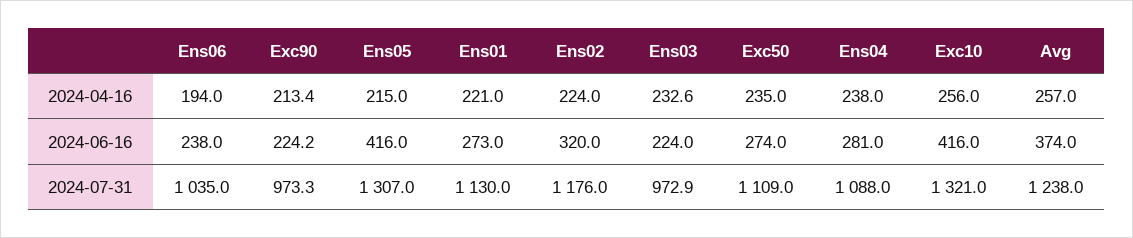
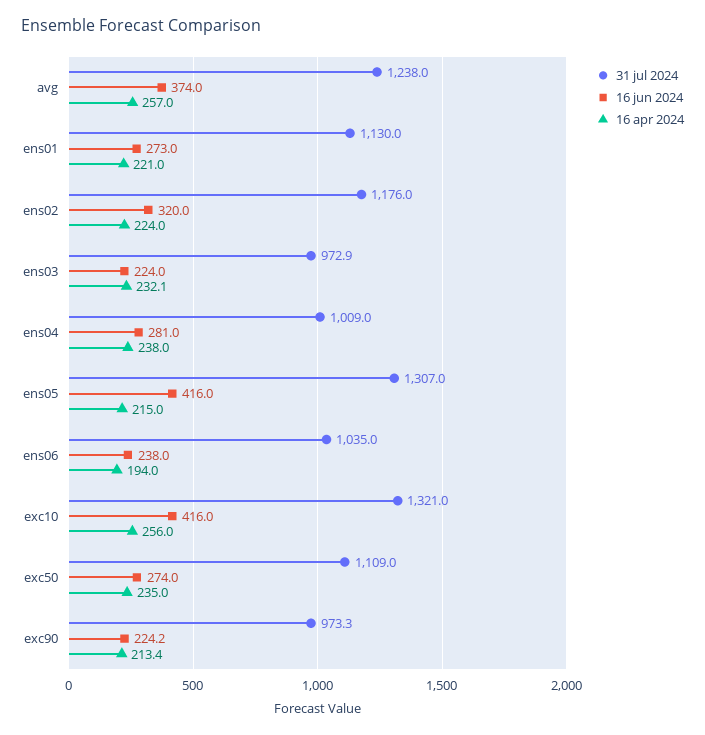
  {
    "2024-04-16": {
      "Ens06": 194,
      "Exc90": 213.4,
      "Ens05": 215,
      "Ens01": 221,
      "Ens02": 224,
-     "Ens03": 232.6,
+     "Ens03": 232.1,
      "Exc50": 235,
      "Ens04": 238,
      "Exc10": 256,
      "Avg": 257
    },
    "2024-06-16": {
      "Ens06": 238,
      "Exc90": 224.2,
      "Ens05": 416,
      "Ens01": 273,
      "Ens02": 320,
      "Ens03": 224,
      "Exc50": 274,
      "Ens04": 281,
      "Exc10": 416,
      "Avg": 374
    },
    "2024-07-31": {
      "Ens06": 1035,
      "Exc90": 973.3,
      "Ens05": 1307,
      "Ens01": 1130,
      "Ens02": 1176,
      "Ens03": 972.9,
      "Exc50": 1109,
-     "Ens04": 1088,
+     "Ens04": 1009,
      "Exc10": 1321,
      "Avg": 1238
    }
  }

